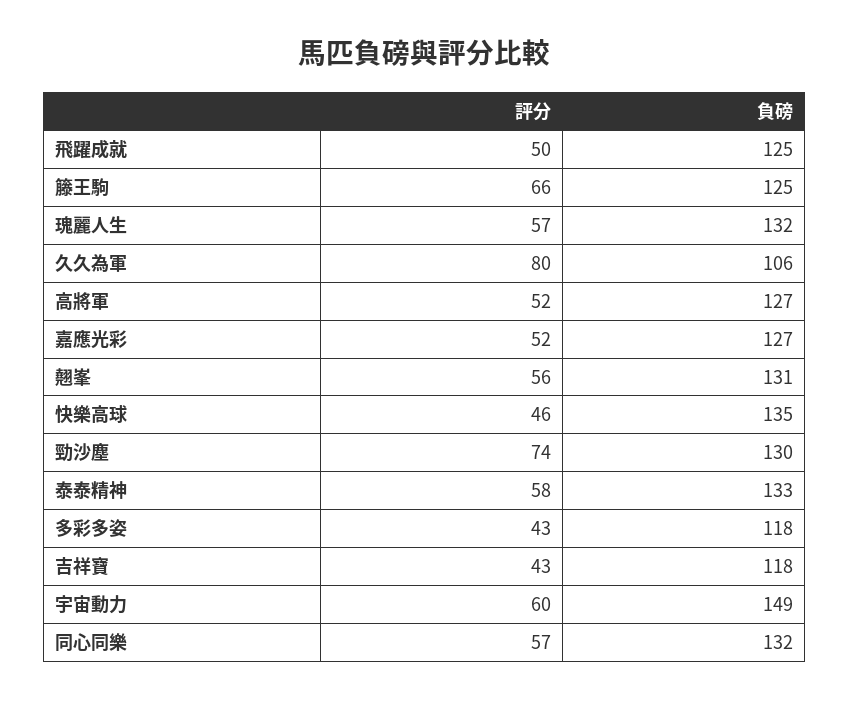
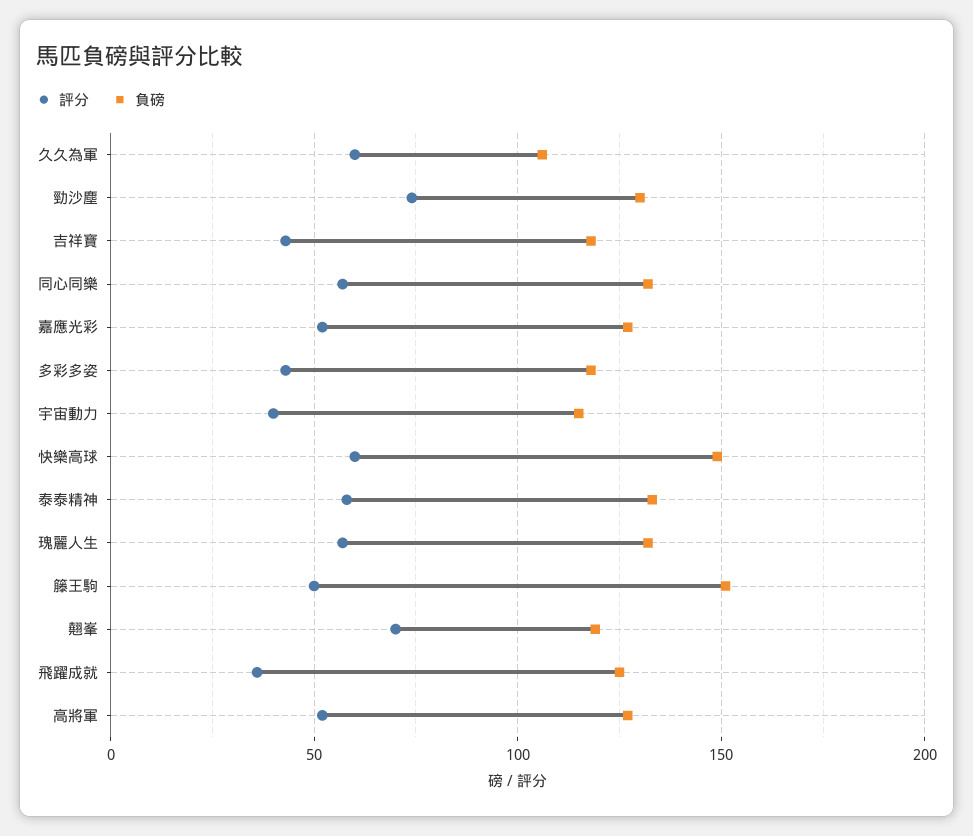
  {
    "評分": {
-     "飛躍成就": 50,
+     "飛躍成就": 35,
-     "籐王駒": 66,
+     "籐王駒": 50,
      "瑰麗人生": 57,
-     "久久為軍": 80,
+     "久久為軍": 60,
      "高將軍": 52,
      "嘉應光彩": 52,
-     "翹峯": 56,
+     "翹峯": 70,
-     "快樂高球": 46,
+     "快樂高球": 60,
      "勁沙塵": 74,
      "泰泰精神": 58,
      "多彩多姿": 43,
      "吉祥寶": 43,
-     "宇宙動力": 60,
+     "宇宙動力": 40,
      "同心同樂": 57
    },
    "負磅": {
      "飛躍成就": 125,
-     "籐王駒": 125,
+     "籐王駒": 150,
      "瑰麗人生": 132,
      "久久為軍": 106,
      "高將軍": 127,
      "嘉應光彩": 127,
-     "翹峯": 131,
+     "翹峯": 120,
-     "快樂高球": 135,
+     "快樂高球": 150,
      "勁沙塵": 130,
      "泰泰精神": 133,
      "多彩多姿": 118,
      "吉祥寶": 118,
-     "宇宙動力": 149,
+     "宇宙動力": 115,
      "同心同樂": 132
    }
  }

